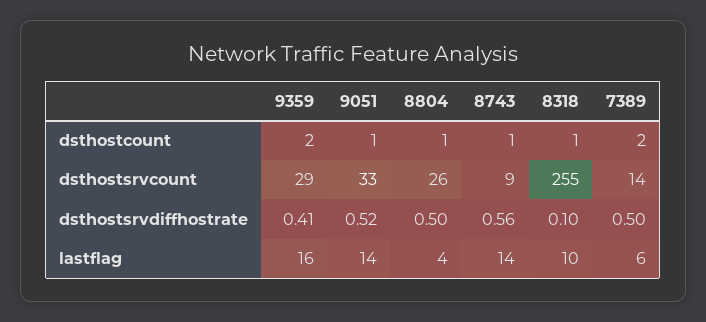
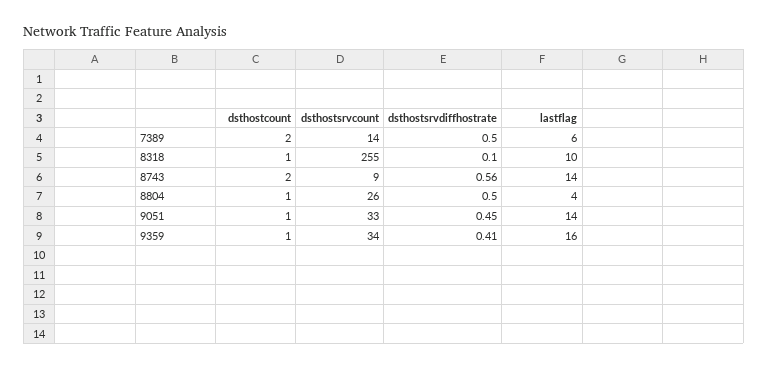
  {
    "9359": {
-     "dsthostcount": 2,
+     "dsthostcount": 1,
-     "dsthostsrvcount": 29,
+     "dsthostsrvcount": 34,
      "dsthostsrvdiffhostrate": 0.41,
      "lastflag": 16
    },
    "9051": {
      "dsthostcount": 1,
      "dsthostsrvcount": 33,
-     "dsthostsrvdiffhostrate": 0.52,
+     "dsthostsrvdiffhostrate": 0.45,
      "lastflag": 14
    },
    "8804": {
      "dsthostcount": 1,
      "dsthostsrvcount": 26,
      "dsthostsrvdiffhostrate": 0.5,
      "lastflag": 4
    },
    "8743": {
-     "dsthostcount": 1,
+     "dsthostcount": 2,
      "dsthostsrvcount": 9,
      "dsthostsrvdiffhostrate": 0.56,
      "lastflag": 14
    },
    "8318": {
      "dsthostcount": 1,
      "dsthostsrvcount": 255,
      "dsthostsrvdiffhostrate": 0.1,
      "lastflag": 10
    },
    "7389": {
      "dsthostcount": 2,
      "dsthostsrvcount": 14,
      "dsthostsrvdiffhostrate": 0.5,
      "lastflag": 6
    }
  }

